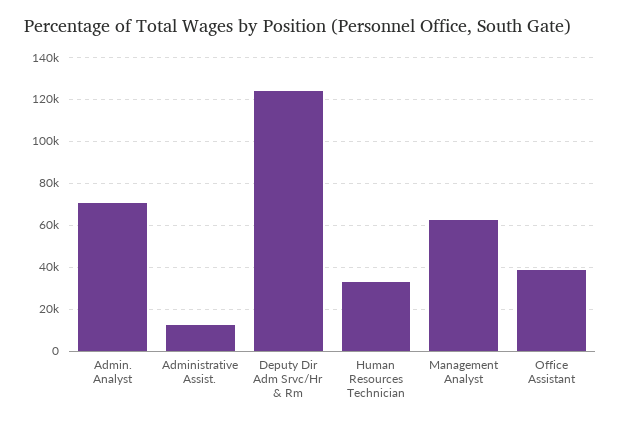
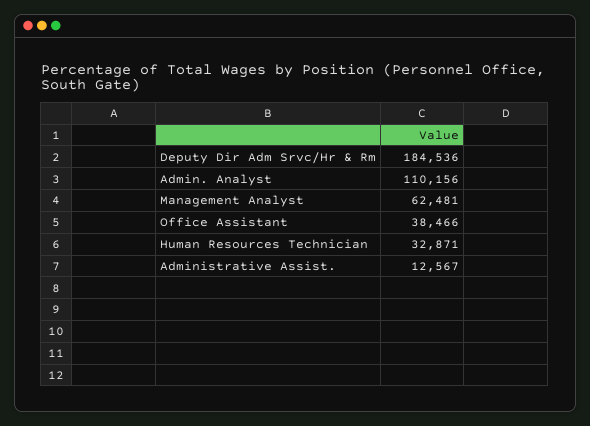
  {
-   "Admin. Analyst": 70000,
+   "Admin. Analyst": 110156,
    "Administrative Assist.": 12567,
-   "Deputy Dir Adm Srvc/Hr & Rm": 125000,
+   "Deputy Dir Adm Srvc/Hr & Rm": 184536,
    "Human Resources Technician": 32871,
    "Management Analyst": 62481,
    "Office Assistant": 38466
  }

